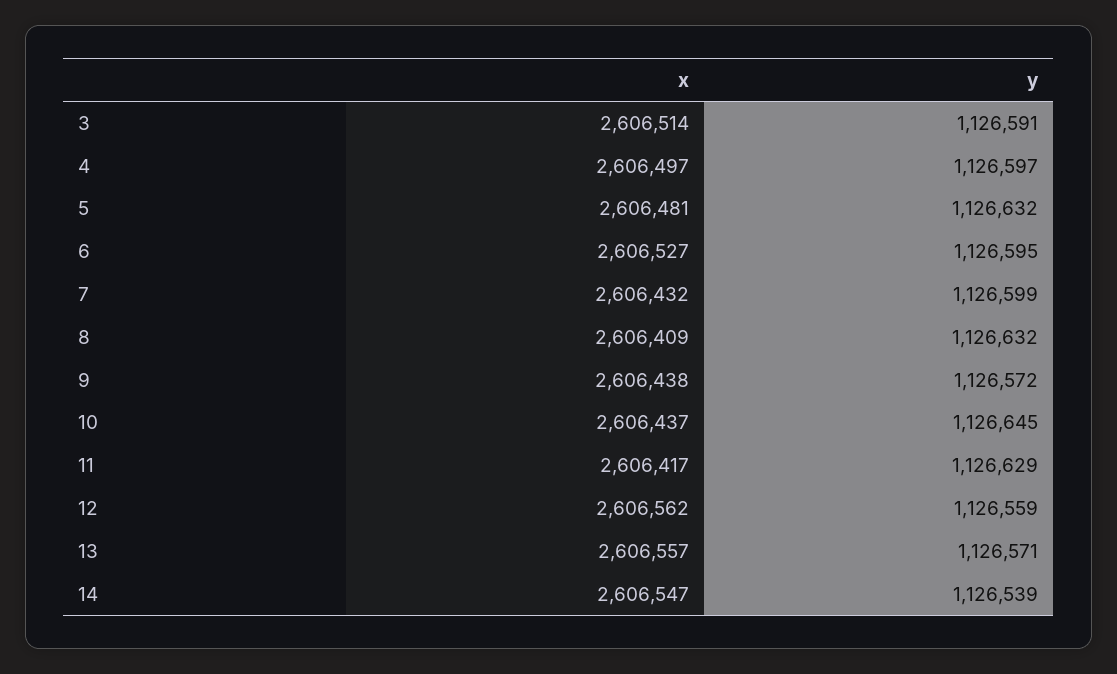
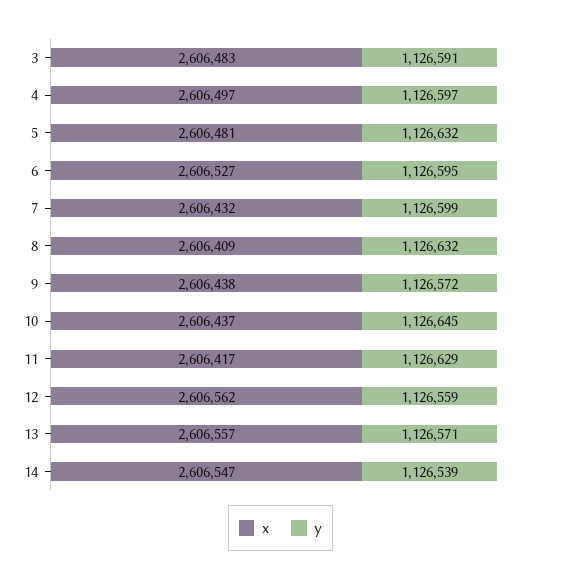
  {
    "x": {
-     "3": 2606514,
+     "3": 2606483,
      "4": 2606497,
      "5": 2606481,
      "6": 2606527,
      "7": 2606432,
      "8": 2606409,
      "9": 2606438,
      "10": 2606437,
      "11": 2606417,
      "12": 2606562,
      "13": 2606557,
      "14": 2606547
    },
    "y": {
      "3": 1126591,
      "4": 1126597,
      "5": 1126632,
      "6": 1126595,
      "7": 1126599,
      "8": 1126632,
      "9": 1126572,
      "10": 1126645,
      "11": 1126629,
      "12": 1126559,
      "13": 1126571,
      "14": 1126539
    }
  }

